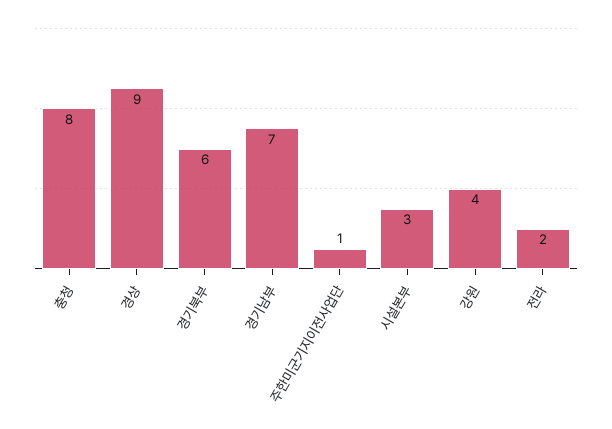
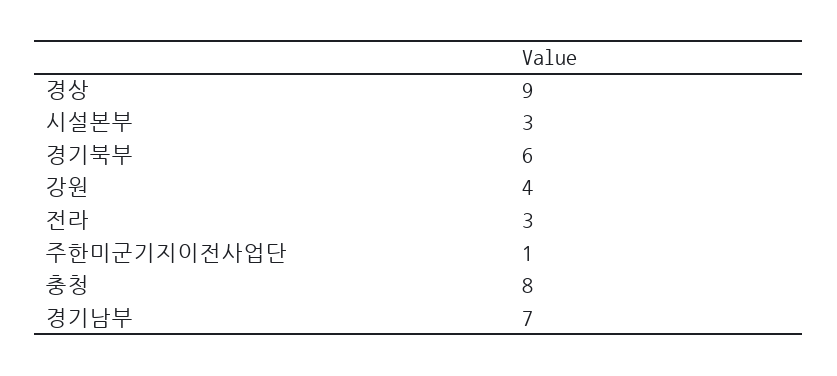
  {
    "충청": 8,
    "경상": 9,
    "경기북부": 6,
    "경기남부": 7,
    "주한미군기지이전사업단": 1,
    "시설본부": 3,
    "강원": 4,
-   "전라": 2
+   "전라": 3
  }

